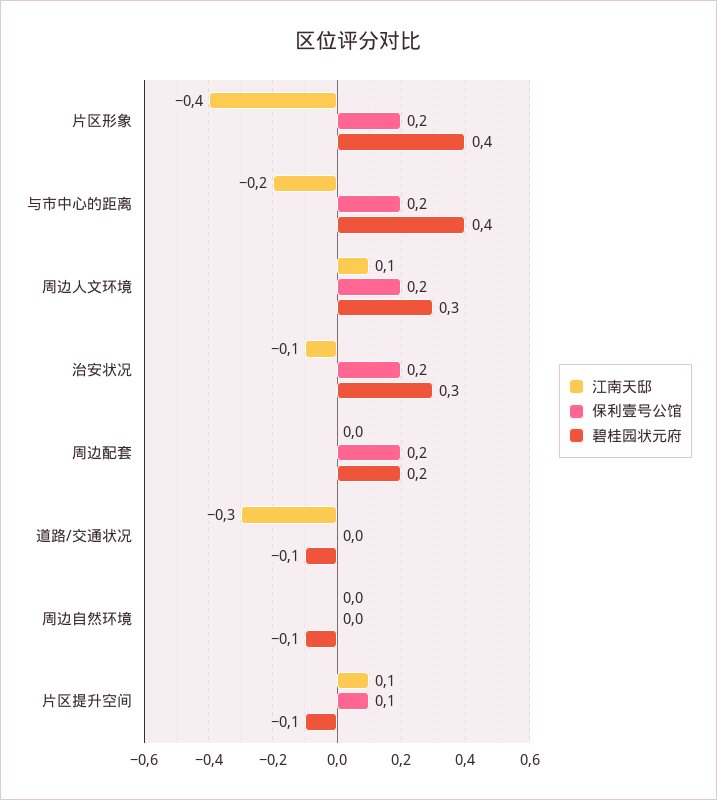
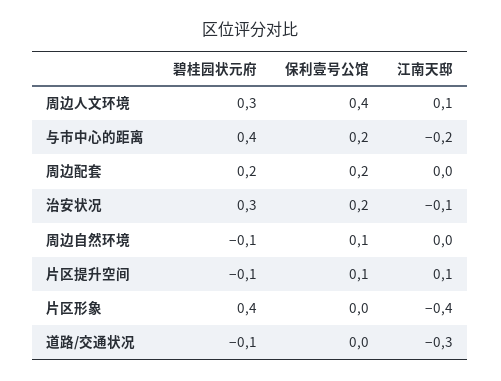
  {
    "江南天邸": {
      "片区形象": -0.4,
      "与市中心的距离": -0.2,
      "周边人文环境": 0.1,
      "治安状况": -0.1,
      "周边配套": 0,
      "道路/交通状况": -0.3,
      "周边自然环境": 0,
      "片区提升空间": 0.1
    },
    "保利壹号公馆": {
-     "片区形象": 0.2,
+     "片区形象": 0,
      "与市中心的距离": 0.2,
-     "周边人文环境": 0.2,
+     "周边人文环境": 0.4,
      "治安状况": 0.2,
      "周边配套": 0.2,
      "道路/交通状况": 0,
-     "周边自然环境": 0,
+     "周边自然环境": 0.1,
      "片区提升空间": 0.1
    },
    "碧桂园状元府": {
      "片区形象": 0.4,
      "与市中心的距离": 0.4,
      "周边人文环境": 0.3,
      "治安状况": 0.3,
      "周边配套": 0.2,
      "道路/交通状况": -0.1,
      "周边自然环境": -0.1,
      "片区提升空间": -0.1
    }
  }

